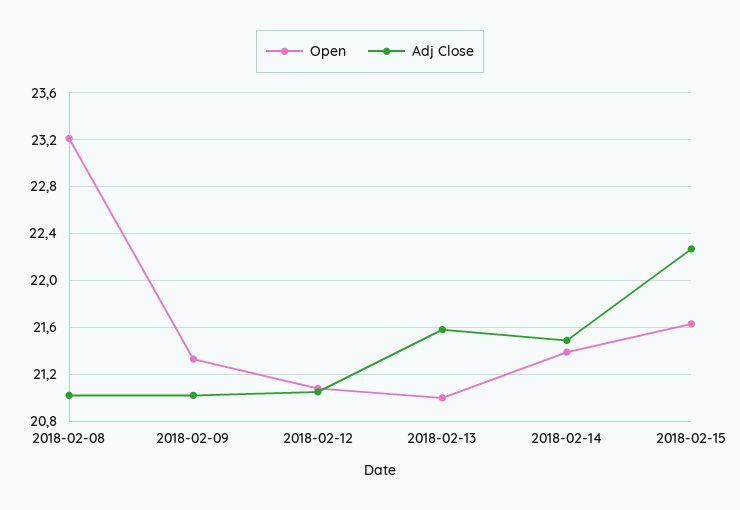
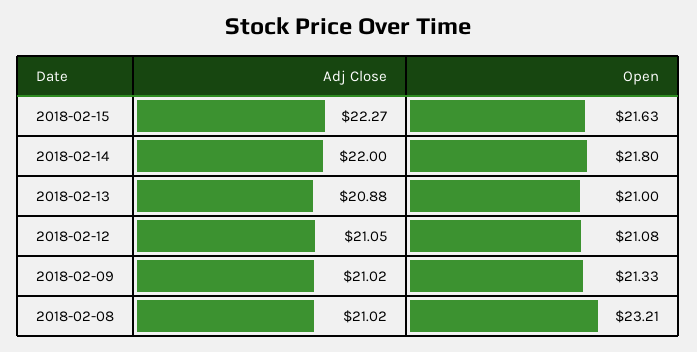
  {
    "Open": {
      "2018-02-08": 23.21,
      "2018-02-09": 21.33,
      "2018-02-12": 21.08,
      "2018-02-13": 21,
-     "2018-02-14": 21.4,
+     "2018-02-14": 21.8,
      "2018-02-15": 21.63
    },
    "Adj Close": {
      "2018-02-08": 21.02,
      "2018-02-09": 21.02,
      "2018-02-12": 21.05,
-     "2018-02-13": 21.6,
+     "2018-02-13": 20.88,
-     "2018-02-14": 21.5,
+     "2018-02-14": 22,
      "2018-02-15": 22.27
    }
  }

